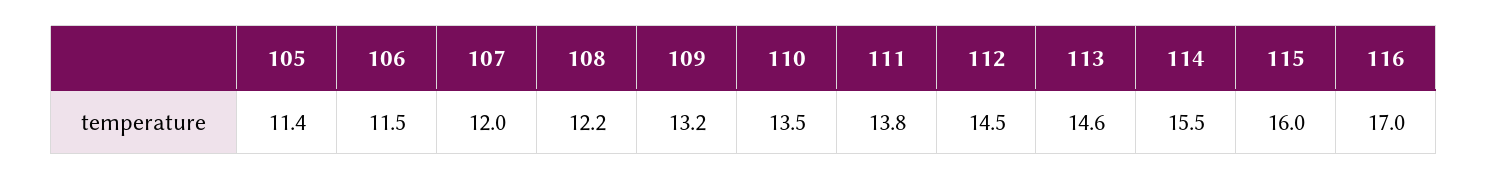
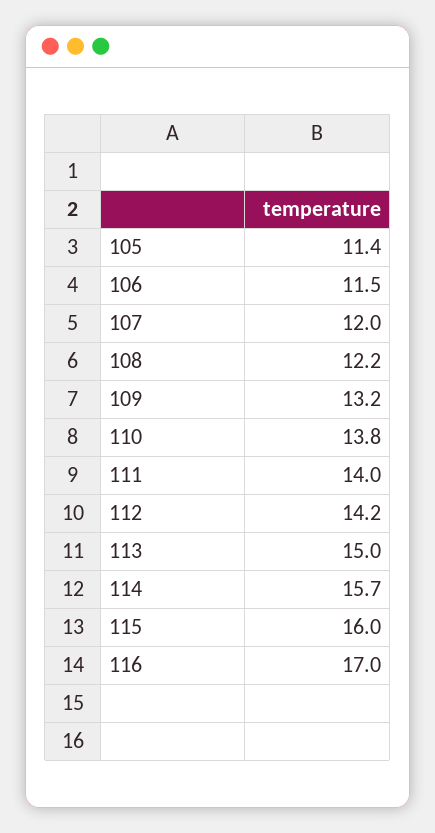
  {
    "105": 11.4,
    "106": 11.5,
    "107": 12,
    "108": 12.2,
    "109": 13.2,
-   "110": 13.5,
+   "110": 13.8,
-   "111": 13.8,
+   "111": 14,
-   "112": 14.5,
+   "112": 14.2,
-   "113": 14.6,
+   "113": 15,
-   "114": 15.5,
+   "114": 15.7,
    "115": 16,
    "116": 17
  }

